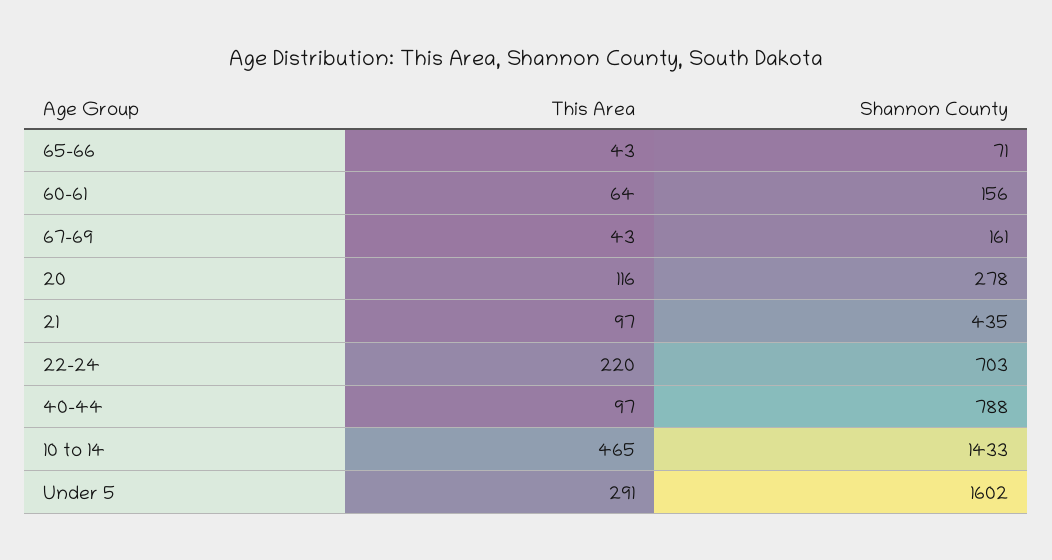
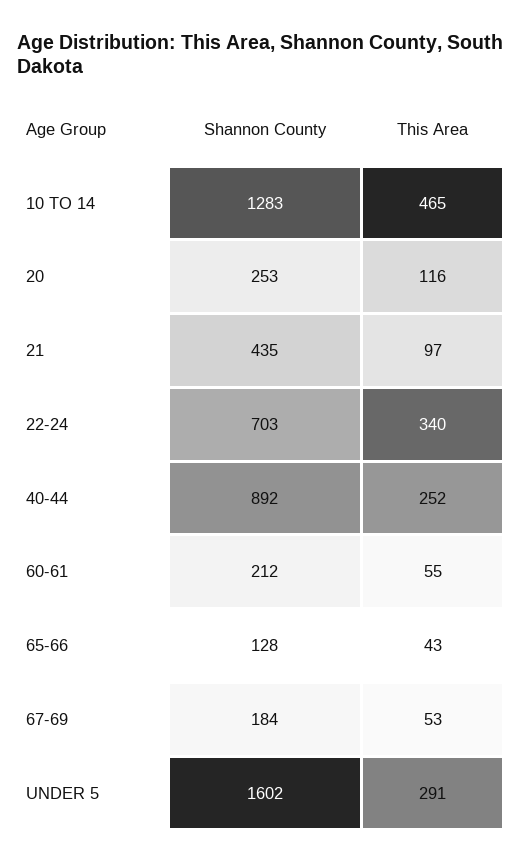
  {
    "This Area": {
      "65-66": 43,
-     "60-61": 64,
+     "60-61": 55,
-     "67-69": 43,
+     "67-69": 53,
      "20": 116,
      "21": 97,
-     "22-24": 220,
+     "22-24": 340,
-     "40-44": 97,
+     "40-44": 252,
      "10 to 14": 465,
      "Under 5": 291
    },
    "Shannon County": {
-     "65-66": 71,
+     "65-66": 128,
-     "60-61": 156,
+     "60-61": 212,
-     "67-69": 161,
+     "67-69": 184,
-     "20": 278,
+     "20": 253,
      "21": 435,
      "22-24": 703,
-     "40-44": 788,
+     "40-44": 892,
-     "10 to 14": 1433,
+     "10 to 14": 1283,
      "Under 5": 1602
    }
  }

